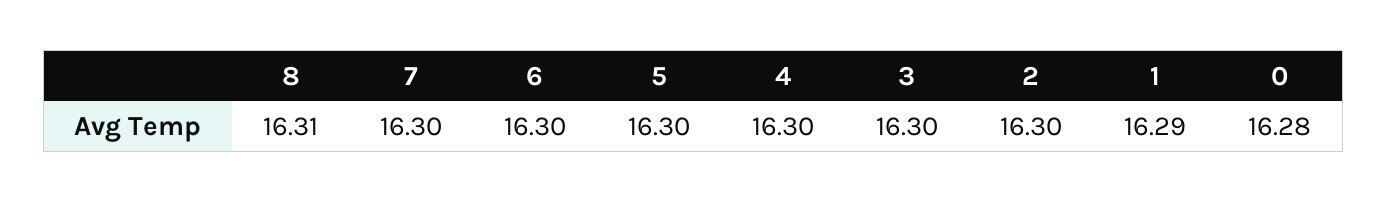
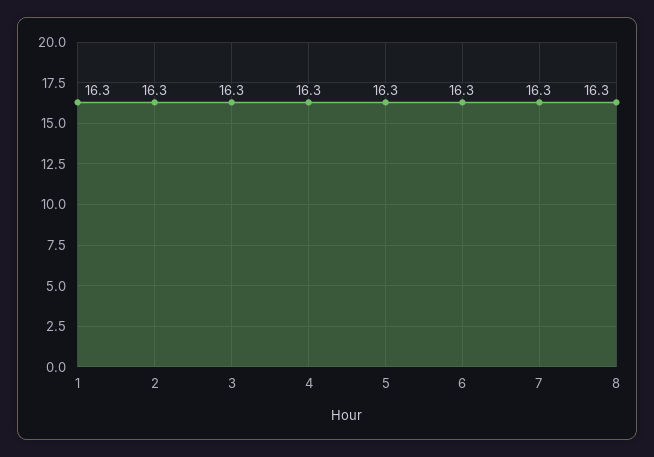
  {
-   "8": 16.31,
+   "8": 16.3,
    "7": 16.3,
    "6": 16.3,
    "5": 16.3,
    "4": 16.3,
    "3": 16.3,
    "2": 16.3,
-   "1": 16.29,
+   "1": 16.3
-   "0": 16.28
  }

